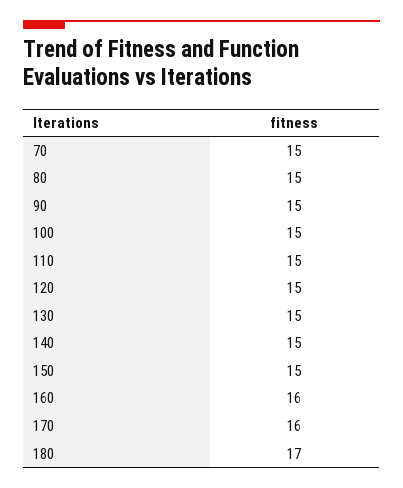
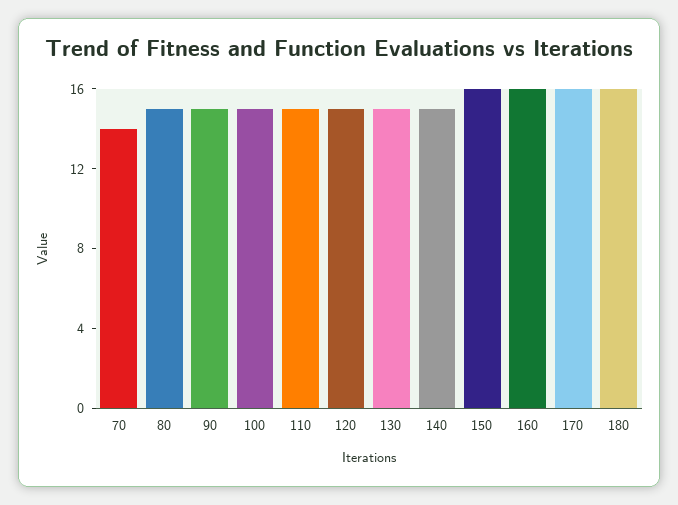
  {
-   "70": 15,
+   "70": 14,
    "80": 15,
    "90": 15,
    "100": 15,
    "110": 15,
    "120": 15,
    "130": 15,
    "140": 15,
-   "150": 15,
+   "150": 16,
    "160": 16,
    "170": 16,
-   "180": 17
+   "180": 16
  }

